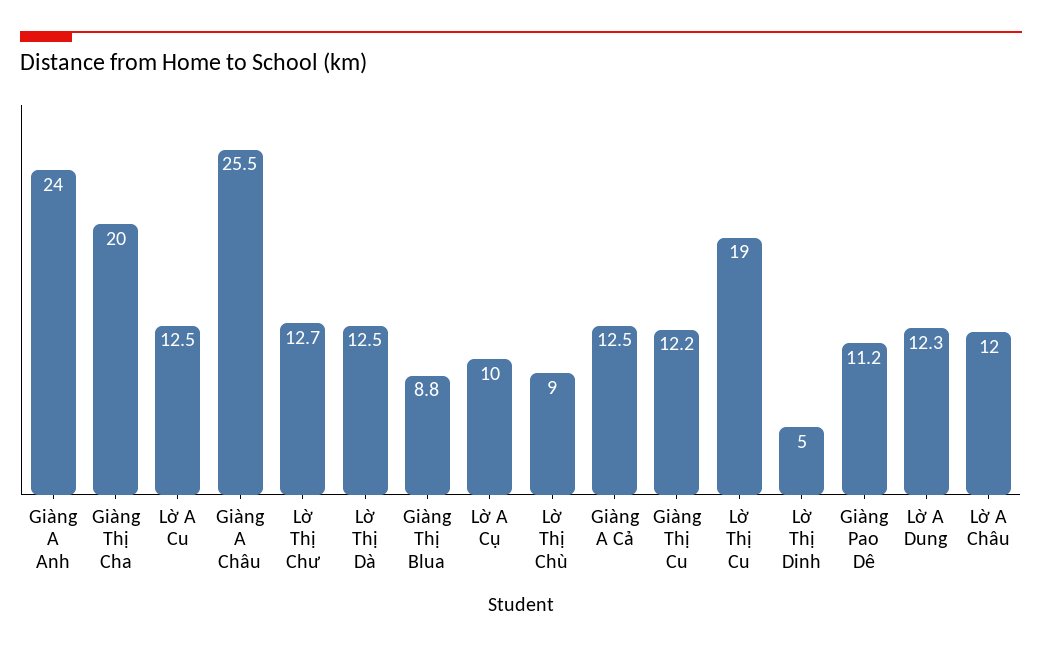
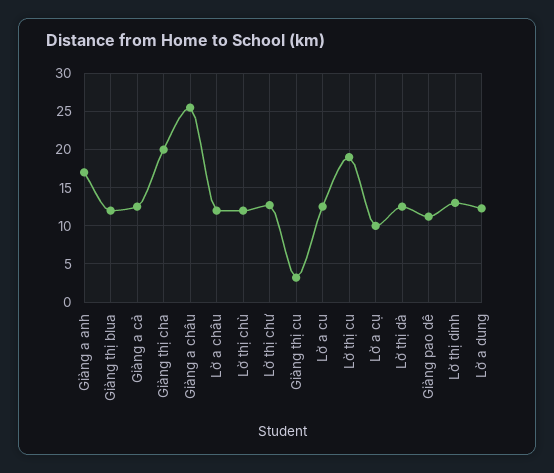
  {
-   "Giàng A Anh": 24,
+   "Giàng A Anh": 17,
    "Giàng Thị Cha": 20,
    "Lờ A Cu": 12.5,
    "Giàng A Châu": 25.5,
    "Lờ Thị Chư": 12.7,
    "Lờ Thị Dà": 12.5,
-   "Giàng Thị Blua": 8.8,
+   "Giàng Thị Blua": 12,
    "Lờ A Cụ": 10,
-   "Lờ Thị Chù": 9,
+   "Lờ Thị Chù": 12,
    "Giàng A Cả": 12.5,
-   "Giàng Thị Cu": 12.2,
+   "Giàng Thị Cu": 3,
    "Lờ Thị Cu": 19,
-   "Lờ Thị Dinh": 5,
+   "Lờ Thị Dinh": 13,
    "Giàng Pao Dê": 11.2,
    "Lờ A Dung": 12.3,
    "Lờ A Châu": 12
  }

